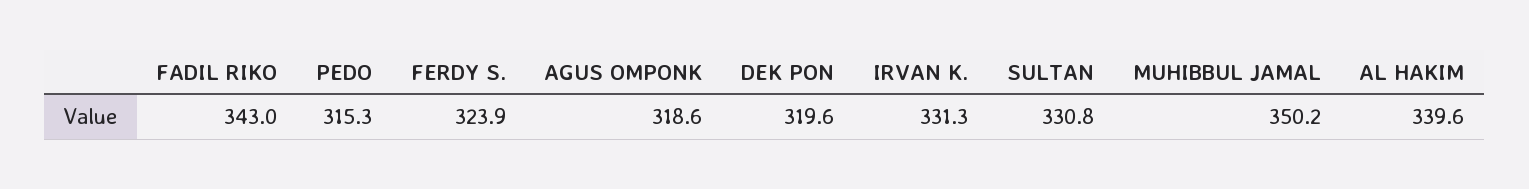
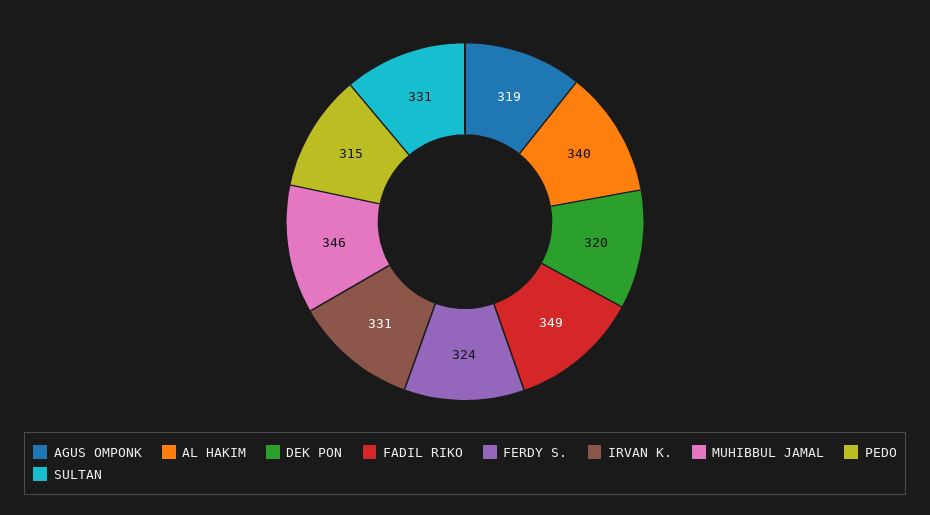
  {
-   "FADIL RIKO": 343,
+   "FADIL RIKO": 349,
    "PEDO": 315.3,
    "FERDY S.": 323.9,
    "AGUS OMPONK": 318.6,
    "DEK PON": 319.6,
    "IRVAN K.": 331.3,
    "SULTAN": 330.8,
-   "MUHIBBUL JAMAL": 350.2,
+   "MUHIBBUL JAMAL": 346,
    "AL HAKIM": 339.6
  }

